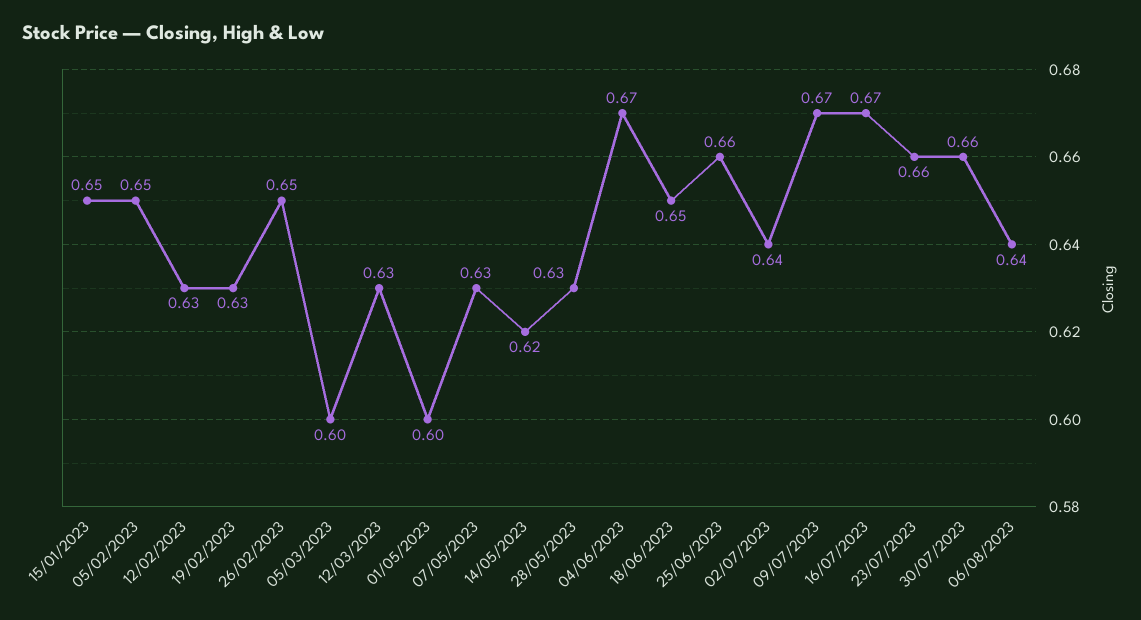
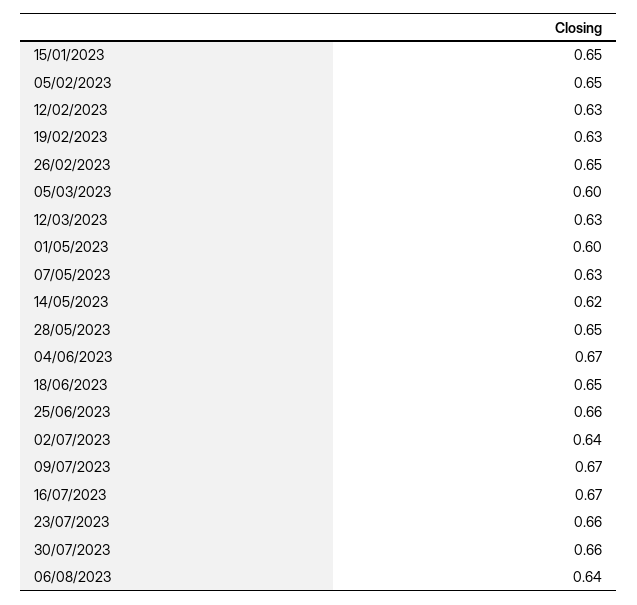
  {
    "15/01/2023": 0.65,
    "05/02/2023": 0.65,
    "12/02/2023": 0.63,
    "19/02/2023": 0.63,
    "26/02/2023": 0.65,
    "05/03/2023": 0.6,
    "12/03/2023": 0.63,
    "01/05/2023": 0.6,
    "07/05/2023": 0.63,
    "14/05/2023": 0.62,
-   "28/05/2023": 0.63,
+   "28/05/2023": 0.65,
    "04/06/2023": 0.67,
    "18/06/2023": 0.65,
    "25/06/2023": 0.66,
    "02/07/2023": 0.64,
    "09/07/2023": 0.67,
    "16/07/2023": 0.67,
    "23/07/2023": 0.66,
    "30/07/2023": 0.66,
    "06/08/2023": 0.64
  }

